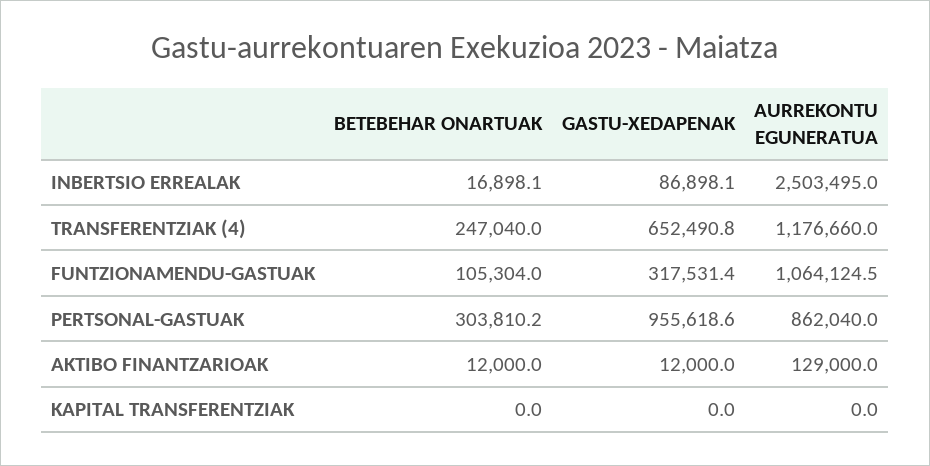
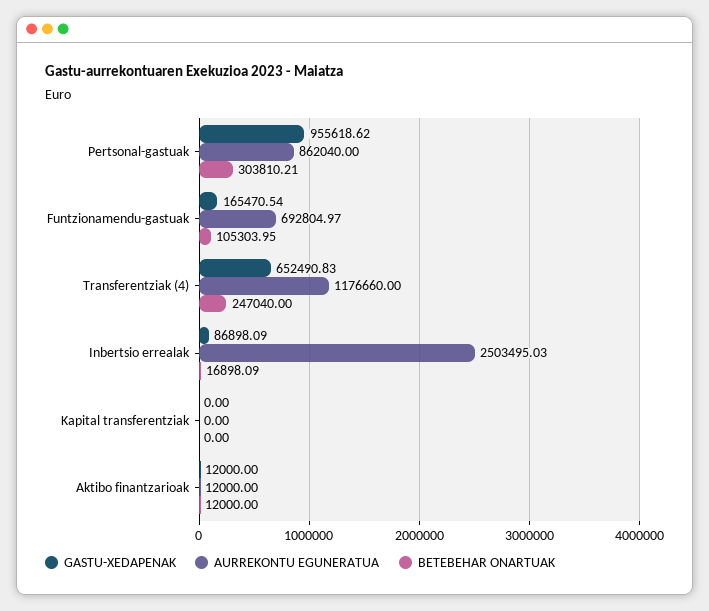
  {
    "BETEBEHAR ONARTUAK": {
      "INBERTSIO ERREALAK": 16898.09,
      "TRANSFERENTZIAK (4)": 247040,
      "FUNTZIONAMENDU-GASTUAK": 105303.95,
      "PERTSONAL-GASTUAK": 303810.21,
      "AKTIBO FINANTZARIOAK": 12000,
      "KAPITAL TRANSFERENTZIAK": 0
    },
    "GASTU-XEDAPENAK": {
      "INBERTSIO ERREALAK": 86898.09,
      "TRANSFERENTZIAK (4)": 652490.83,
-     "FUNTZIONAMENDU-GASTUAK": 317531.4,
+     "FUNTZIONAMENDU-GASTUAK": 165470.54,
      "PERTSONAL-GASTUAK": 955618.62,
      "AKTIBO FINANTZARIOAK": 12000,
      "KAPITAL TRANSFERENTZIAK": 0
    },
    "AURREKONTU EGUNERATUA": {
      "INBERTSIO ERREALAK": 2503495.03,
      "TRANSFERENTZIAK (4)": 1176660,
-     "FUNTZIONAMENDU-GASTUAK": 1064124.5,
+     "FUNTZIONAMENDU-GASTUAK": 692804.97,
      "PERTSONAL-GASTUAK": 862040,
-     "AKTIBO FINANTZARIOAK": 129000,
+     "AKTIBO FINANTZARIOAK": 12000,
      "KAPITAL TRANSFERENTZIAK": 0
    }
  }

